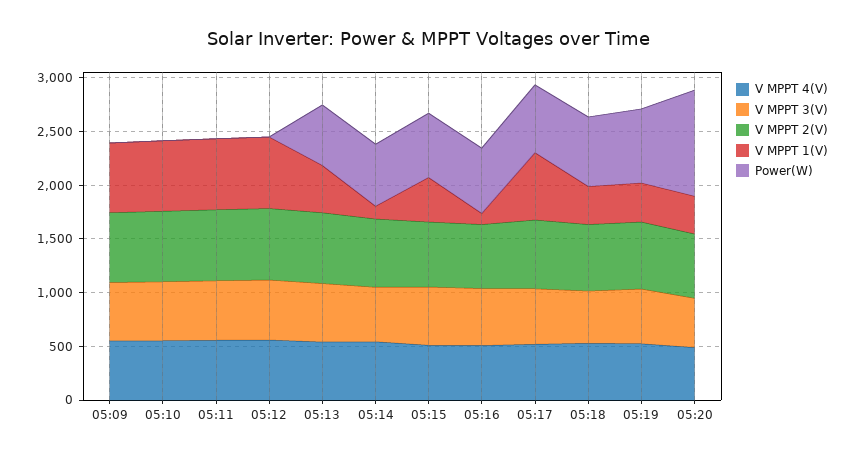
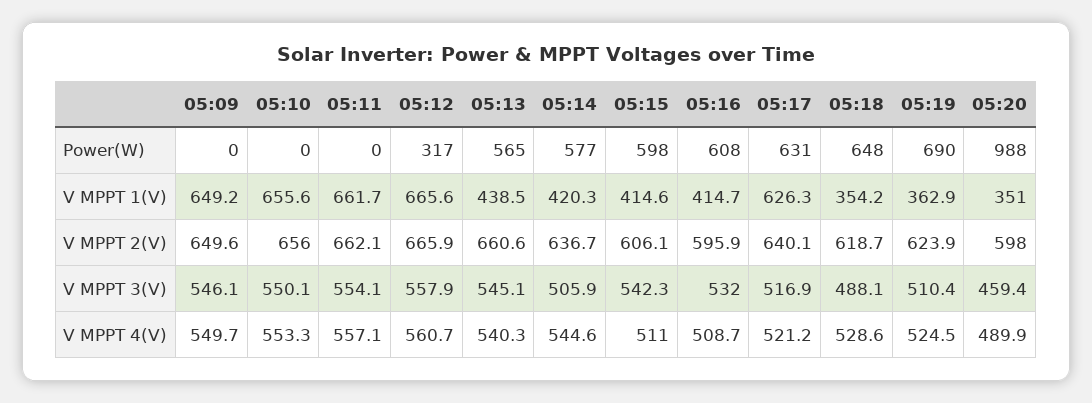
  {
    "V MPPT 4(V)": {
      "05:09": 549.7,
      "05:10": 553.3,
      "05:11": 557.1,
      "05:12": 560.7,
      "05:13": 540.3,
      "05:14": 544.6,
      "05:15": 511,
      "05:16": 508.7,
      "05:17": 521.2,
      "05:18": 528.6,
      "05:19": 524.5,
      "05:20": 489.9
    },
    "V MPPT 3(V)": {
      "05:09": 546.1,
      "05:10": 550.1,
      "05:11": 554.1,
      "05:12": 557.9,
      "05:13": 545.1,
      "05:14": 505.9,
      "05:15": 542.3,
      "05:16": 532,
      "05:17": 516.9,
      "05:18": 488.1,
      "05:19": 510.4,
      "05:20": 459.4
    },
    "V MPPT 2(V)": {
      "05:09": 649.6,
      "05:10": 656,
      "05:11": 662.1,
      "05:12": 665.9,
      "05:13": 660.6,
      "05:14": 636.7,
      "05:15": 606.1,
      "05:16": 595.9,
      "05:17": 640.1,
      "05:18": 618.7,
      "05:19": 623.9,
      "05:20": 598
    },
    "V MPPT 1(V)": {
      "05:09": 649.2,
      "05:10": 655.6,
      "05:11": 661.7,
      "05:12": 665.6,
      "05:13": 438.5,
-     "05:14": 100,
+     "05:14": 420.3,
      "05:15": 414.6,
-     "05:16": 100,
+     "05:16": 414.7,
      "05:17": 626.3,
      "05:18": 354.2,
      "05:19": 362.9,
      "05:20": 351
    },
    "Power(W)": {
      "05:09": 0,
      "05:10": 0,
      "05:11": 0,
-     "05:12": 0,
+     "05:12": 317,
      "05:13": 565,
      "05:14": 577,
      "05:15": 598,
      "05:16": 608,
      "05:17": 631,
      "05:18": 648,
      "05:19": 690,
      "05:20": 988
    }
  }

